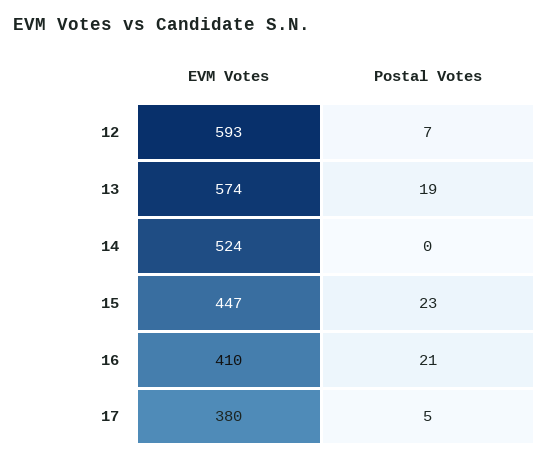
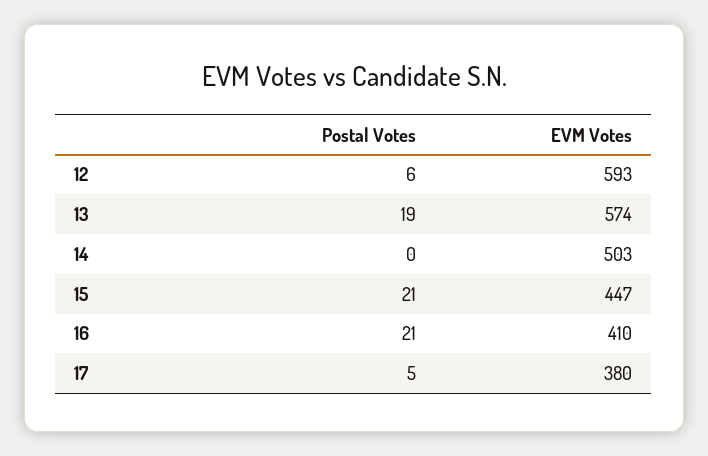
  {
    "EVM Votes": {
      "12": 593,
      "13": 574,
-     "14": 524,
+     "14": 503,
      "15": 447,
      "16": 410,
      "17": 380
    },
    "Postal Votes": {
-     "12": 7,
+     "12": 6,
      "13": 19,
      "14": 0,
-     "15": 23,
+     "15": 21,
      "16": 21,
      "17": 5
    }
  }

